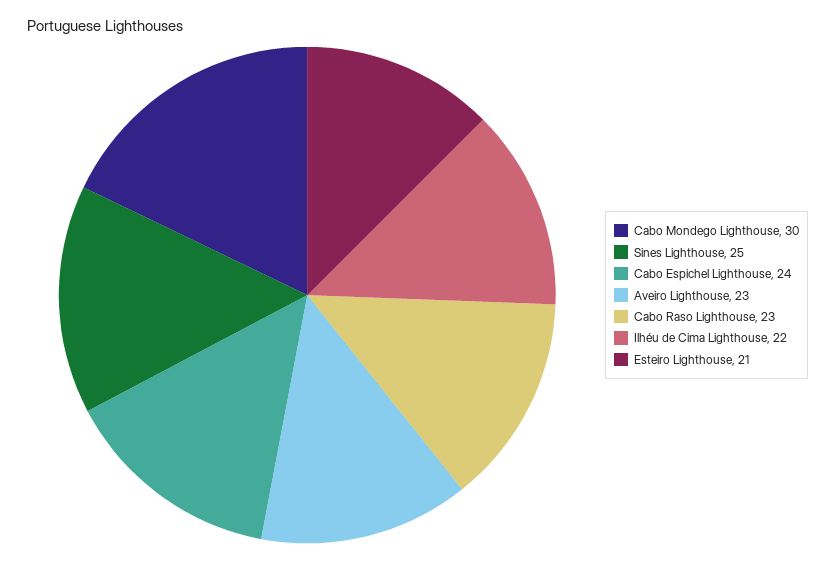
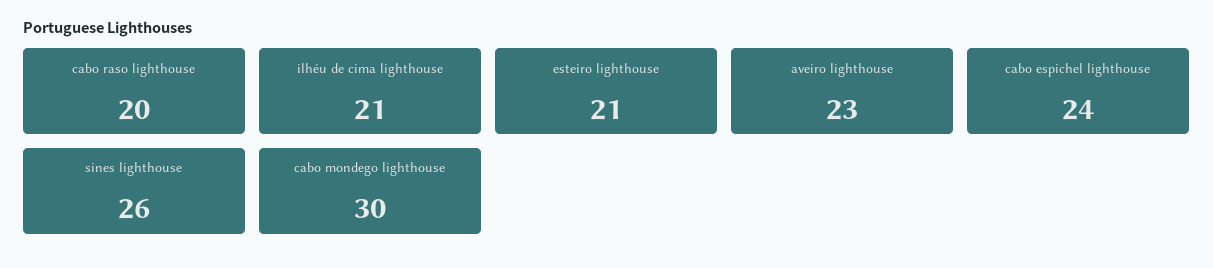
  {
    "Cabo Mondego Lighthouse": 30,
-   "Sines Lighthouse": 25,
+   "Sines Lighthouse": 26,
    "Cabo Espichel Lighthouse": 24,
    "Aveiro Lighthouse": 23,
-   "Cabo Raso Lighthouse": 23,
+   "Cabo Raso Lighthouse": 20,
-   "Ilhéu de Cima Lighthouse": 22,
+   "Ilhéu de Cima Lighthouse": 21,
    "Esteiro Lighthouse": 21
  }

